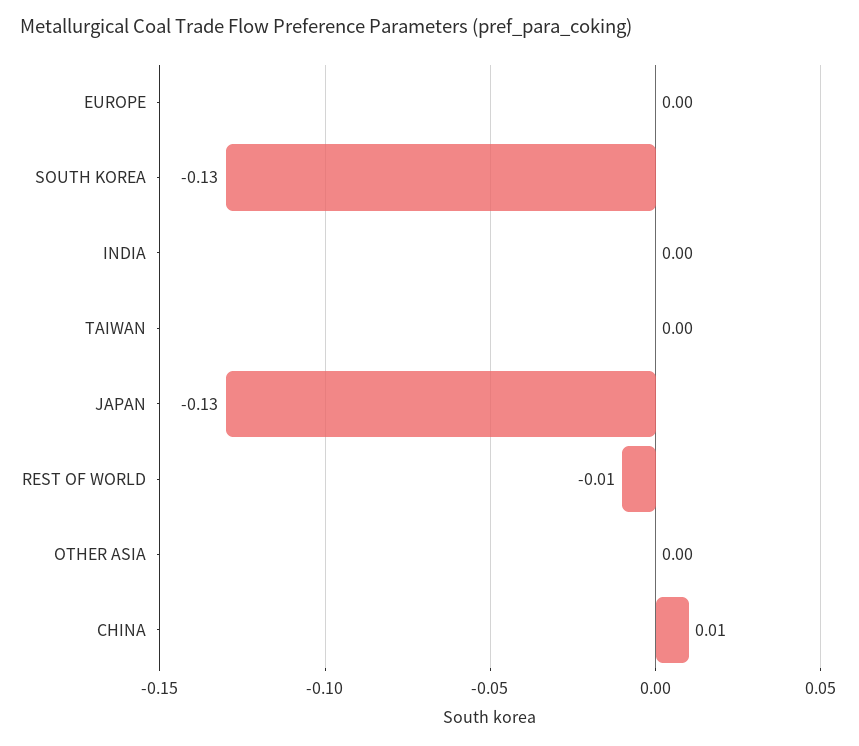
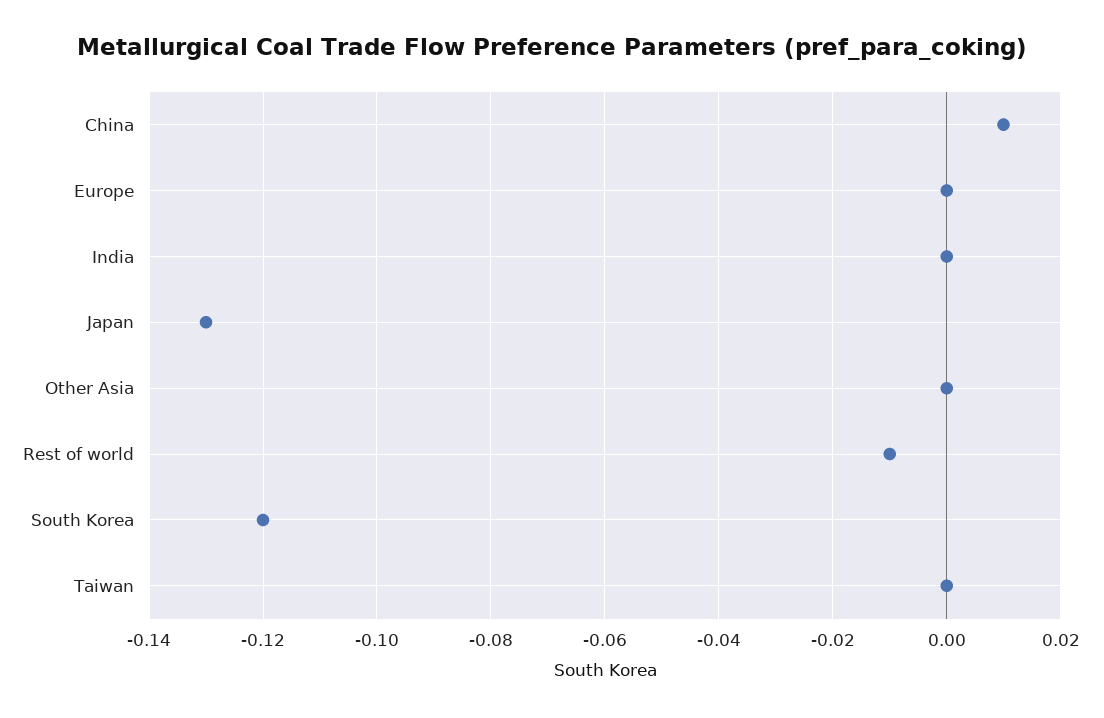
  {
    "EUROPE": 0,
-   "SOUTH KOREA": -0.13,
+   "SOUTH KOREA": -0.12,
    "INDIA": 0,
    "TAIWAN": 0,
    "JAPAN": -0.13,
    "REST OF WORLD": -0.01,
    "OTHER ASIA": 0,
    "CHINA": 0.01
  }

